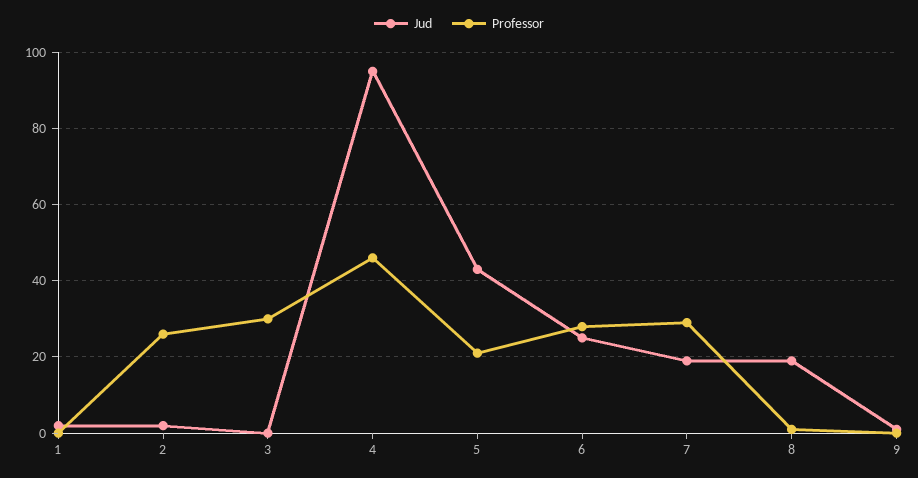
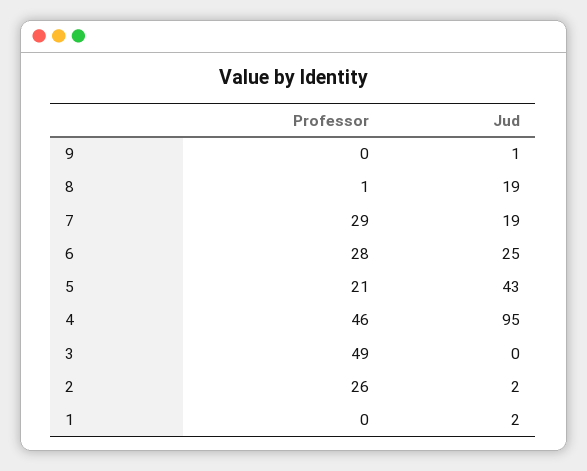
  {
    "Jud": {
      "1": 2,
      "2": 2,
      "3": 0,
      "4": 95,
      "5": 43,
      "6": 25,
      "7": 19,
      "8": 19,
      "9": 1
    },
    "Professor": {
      "1": 0,
      "2": 26,
-     "3": 30,
+     "3": 49,
      "4": 46,
      "5": 21,
      "6": 28,
      "7": 29,
      "8": 1,
      "9": 0
    }
  }

